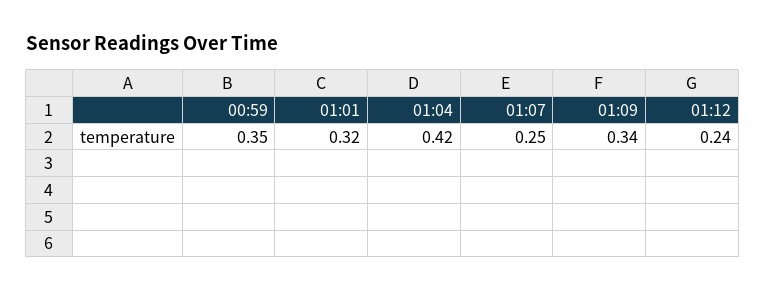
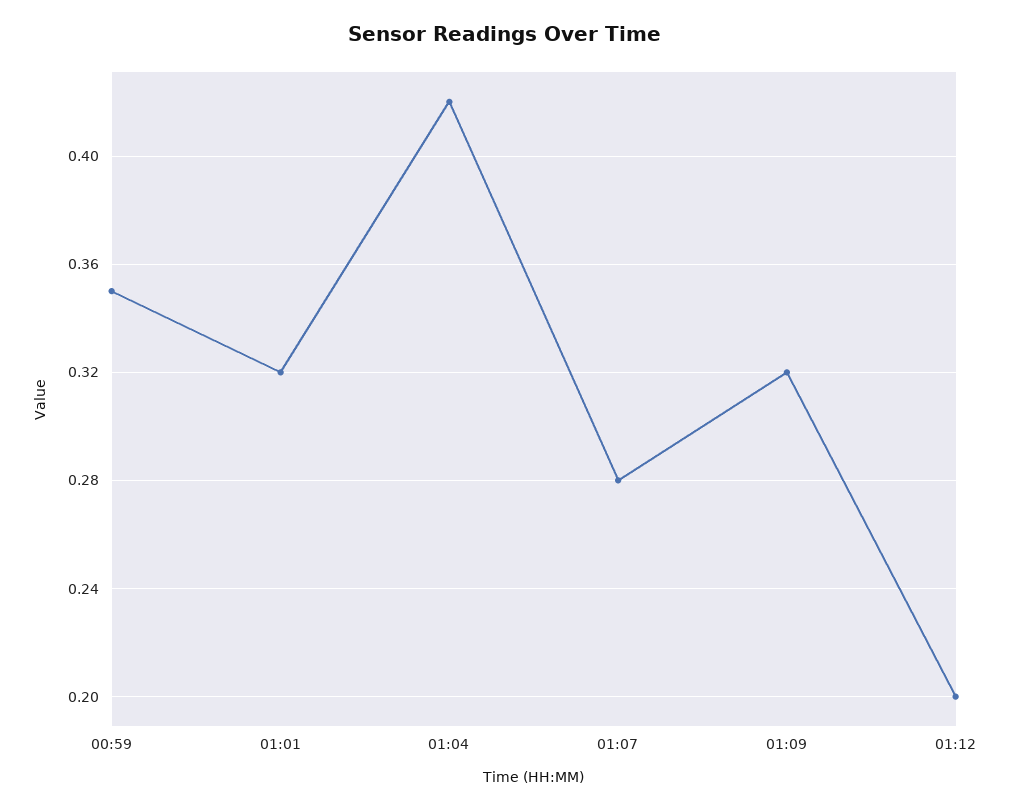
  {
    "00:59": 0.35,
    "01:01": 0.32,
    "01:04": 0.42,
-   "01:07": 0.25,
+   "01:07": 0.28,
-   "01:09": 0.34,
+   "01:09": 0.32,
-   "01:12": 0.24
+   "01:12": 0.2
  }

